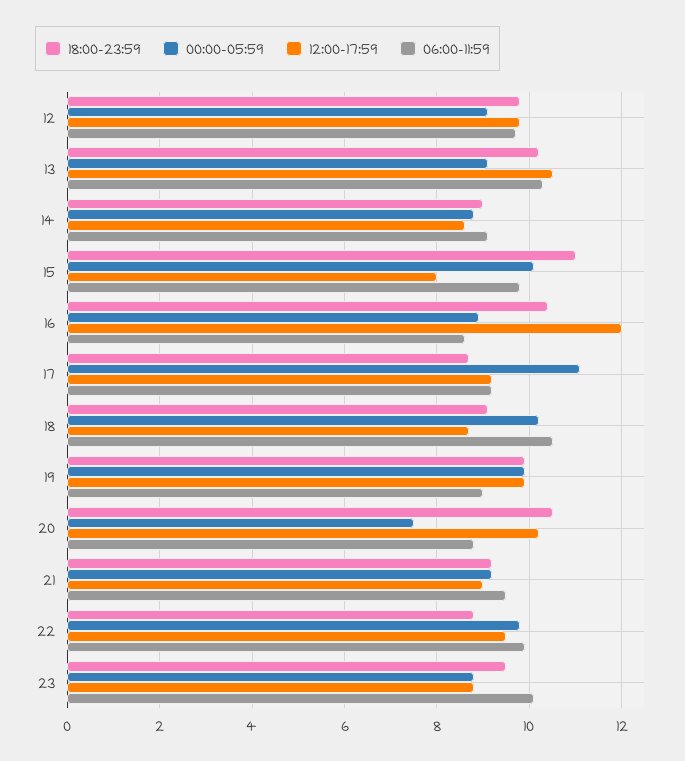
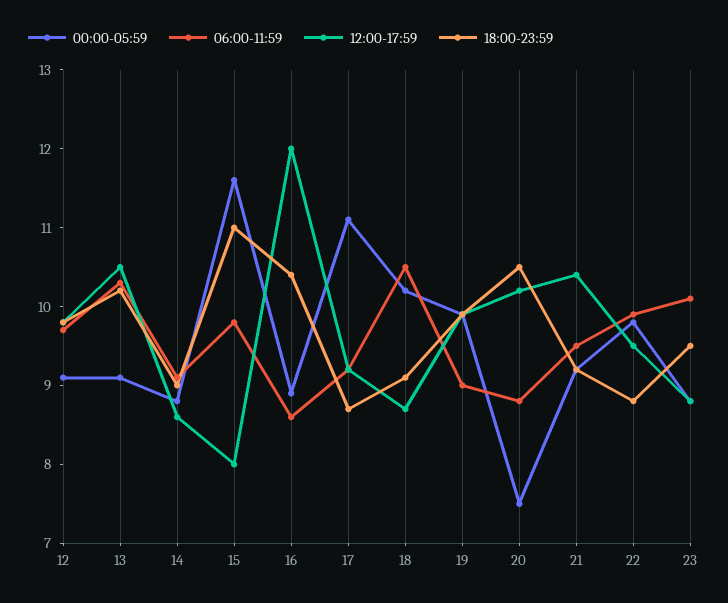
  {
    "18:00-23:59": {
      "12": 10,
      "13": 10,
      "14": 9,
      "15": 11,
      "16": 10.5,
      "17": 8.5,
      "18": 9,
      "19": 10,
      "20": 10.5,
      "21": 9,
      "22": 9,
      "23": 9.5
    },
    "00:00-05:59": {
      "12": 9,
      "13": 9,
      "14": 9,
-     "15": 10,
+     "15": 11.5,
      "16": 9,
      "17": 11,
      "18": 10,
      "19": 10,
      "20": 7.5,
      "21": 9,
      "22": 10,
      "23": 9
    },
    "12:00-17:59": {
      "12": 10,
      "13": 10.5,
      "14": 8.5,
      "15": 8,
      "16": 12,
      "17": 9,
      "18": 8.5,
      "19": 10,
      "20": 10,
-     "21": 9,
+     "21": 10.5,
      "22": 9.5,
      "23": 9
    },
    "06:00-11:59": {
      "12": 9.5,
      "13": 10.5,
      "14": 9,
      "15": 10,
      "16": 8.5,
      "17": 9,
      "18": 10.5,
      "19": 9,
      "20": 9,
      "21": 9.5,
      "22": 10,
      "23": 10
    }
  }

